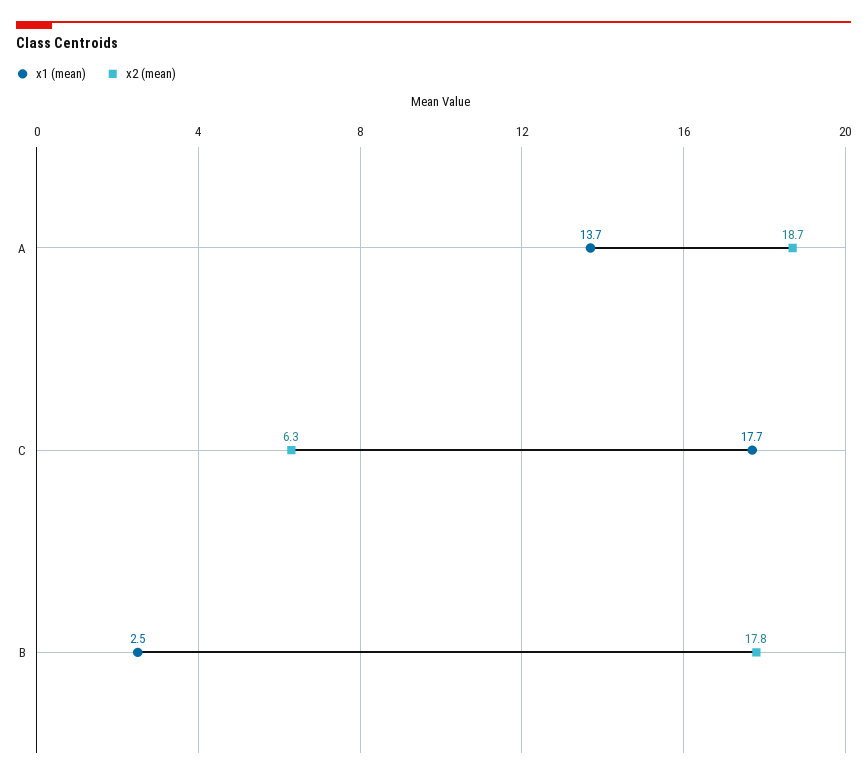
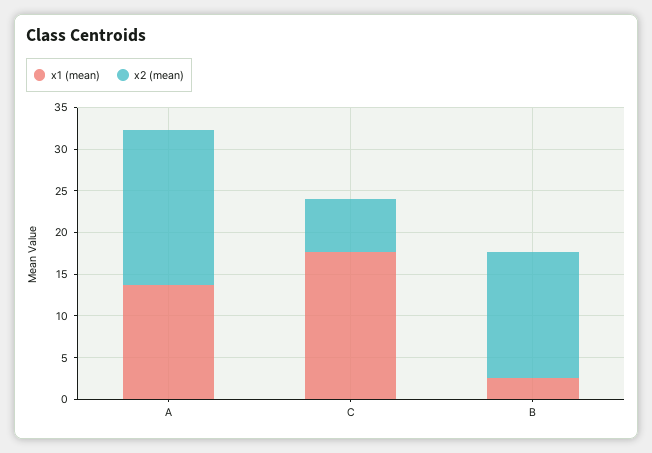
  {
    "x1 (mean)": {
      "A": 13.7,
      "C": 17.7,
      "B": 2.5
    },
    "x2 (mean)": {
      "A": 18.7,
      "C": 6.3,
-     "B": 17.8
+     "B": 15
    }
  }

